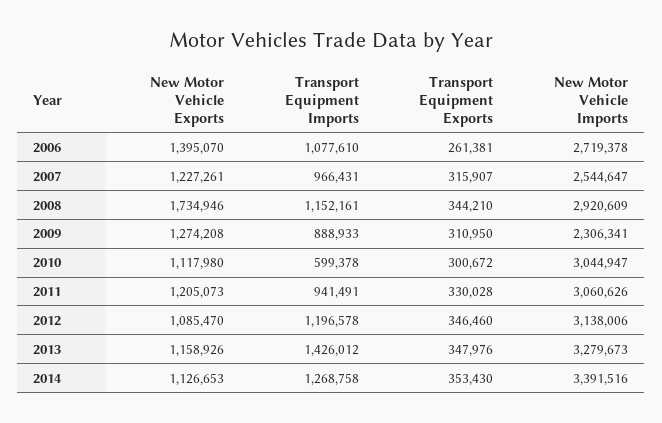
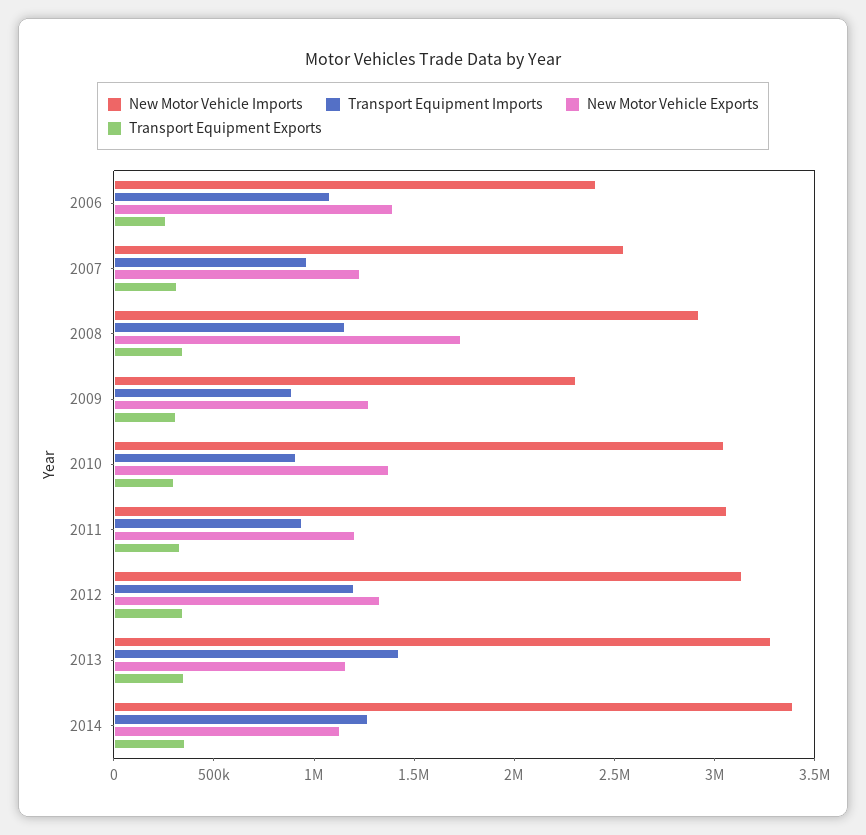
  {
    "New Motor Vehicle Exports": {
      "2006": 1395070,
      "2007": 1227261,
      "2008": 1734946,
      "2009": 1274208,
-     "2010": 1117980,
+     "2010": 1400000,
      "2011": 1205073,
-     "2012": 1085470,
+     "2012": 1300000,
      "2013": 1158926,
      "2014": 1126653
    },
    "Transport Equipment Imports": {
      "2006": 1077610,
      "2007": 966431,
      "2008": 1152161,
      "2009": 888933,
-     "2010": 599378,
+     "2010": 900000,
      "2011": 941491,
      "2012": 1196578,
      "2013": 1426012,
      "2014": 1268758
    },
    "Transport Equipment Exports": {
      "2006": 261381,
      "2007": 315907,
      "2008": 344210,
      "2009": 310950,
      "2010": 300672,
      "2011": 330028,
      "2012": 346460,
      "2013": 347976,
      "2014": 353430
    },
    "New Motor Vehicle Imports": {
-     "2006": 2719378,
+     "2006": 2400000,
      "2007": 2544647,
      "2008": 2920609,
      "2009": 2306341,
      "2010": 3044947,
      "2011": 3060626,
      "2012": 3138006,
      "2013": 3279673,
      "2014": 3391516
    }
  }

